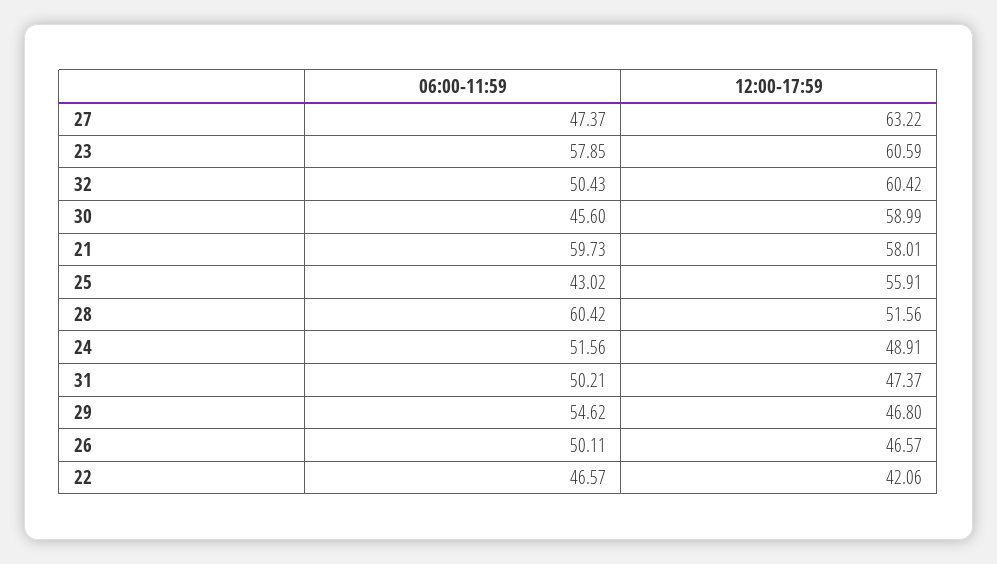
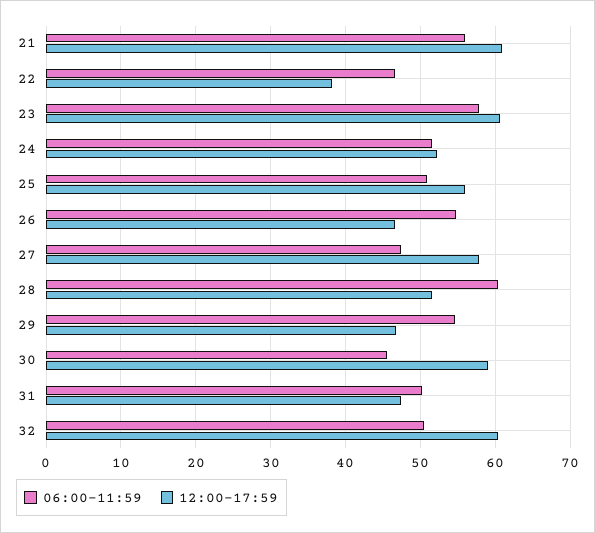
  {
    "06:00-11:59": {
      "27": 47.37,
      "23": 57.85,
      "32": 50.43,
      "30": 45.6,
-     "21": 59.73,
+     "21": 56,
-     "25": 43.02,
+     "25": 51,
      "28": 60.42,
      "24": 51.56,
      "31": 50.21,
      "29": 54.62,
-     "26": 50.11,
+     "26": 55,
      "22": 46.57
    },
    "12:00-17:59": {
-     "27": 63.22,
+     "27": 58,
      "23": 60.59,
      "32": 60.42,
      "30": 58.99,
-     "21": 58.01,
+     "21": 61,
      "25": 55.91,
      "28": 51.56,
-     "24": 48.91,
+     "24": 52,
      "31": 47.37,
      "29": 46.8,
      "26": 46.57,
-     "22": 42.06
+     "22": 38
    }
  }

